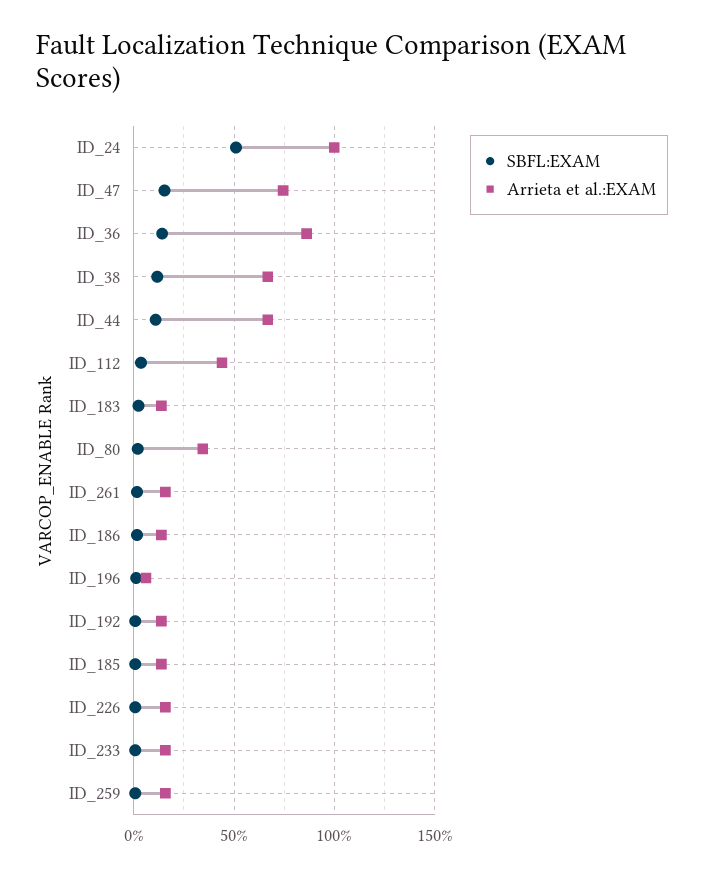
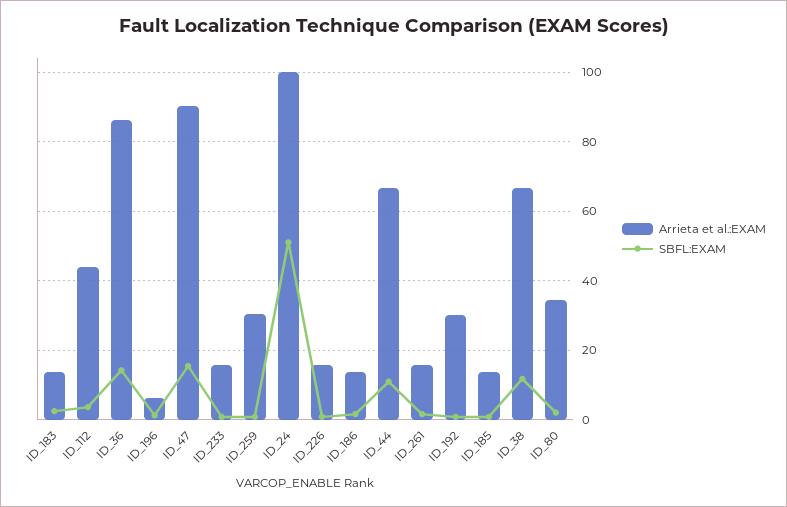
  {
    "SBFL:EXAM": {
      "ID_24": 52,
      "ID_47": 16,
      "ID_36": 14,
      "ID_38": 12,
      "ID_44": 10,
      "ID_112": 4,
      "ID_183": 2,
      "ID_80": 2,
      "ID_261": 2,
      "ID_186": 2,
      "ID_196": 2,
      "ID_192": 0,
      "ID_185": 0,
      "ID_226": 0,
      "ID_233": 0,
      "ID_259": 0
    },
    "Arrieta et al.:EXAM": {
      "ID_24": 100,
-     "ID_47": 75,
+     "ID_47": 90,
      "ID_36": 86,
      "ID_38": 66,
      "ID_44": 66,
      "ID_112": 44,
      "ID_183": 14,
      "ID_80": 34,
      "ID_261": 16,
      "ID_186": 14,
      "ID_196": 6,
-     "ID_192": 15,
+     "ID_192": 30,
      "ID_185": 14,
      "ID_226": 16,
      "ID_233": 16,
-     "ID_259": 15
+     "ID_259": 30
    }
  }

